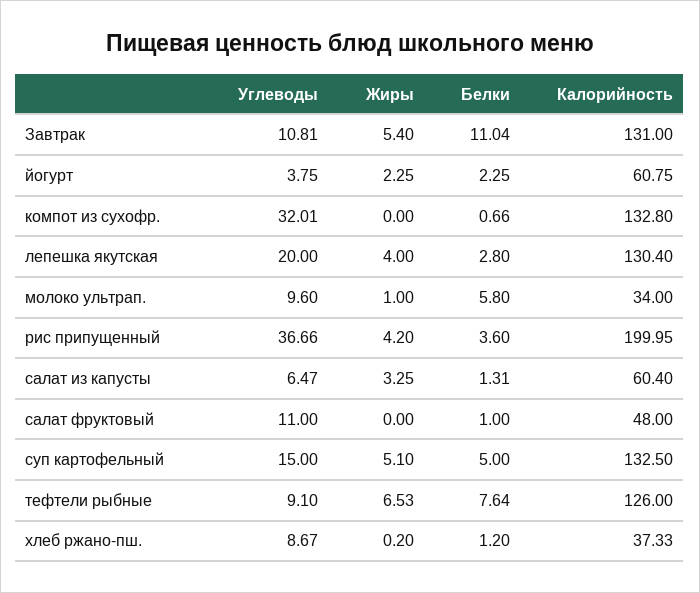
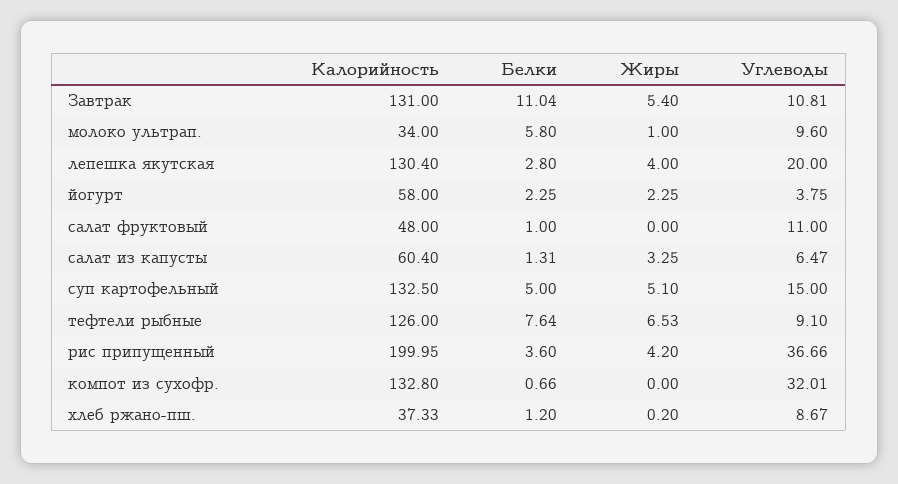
  {
    "Углеводы": {
      "Завтрак": 10.81,
      "йогурт": 3.75,
      "компот из сухофр.": 32.01,
      "лепешка якутская": 20,
      "молоко ультрап.": 9.6,
      "рис припущенный": 36.66,
      "салат из капусты": 6.47,
      "салат фруктовый": 11,
      "суп картофельный": 15,
      "тефтели рыбные": 9.1,
      "хлеб ржано-пш.": 8.67
    },
    "Жиры": {
      "Завтрак": 5.4,
      "йогурт": 2.25,
      "компот из сухофр.": 0,
      "лепешка якутская": 4,
      "молоко ультрап.": 1,
      "рис припущенный": 4.2,
      "салат из капусты": 3.25,
      "салат фруктовый": 0,
      "суп картофельный": 5.1,
      "тефтели рыбные": 6.53,
      "хлеб ржано-пш.": 0.2
    },
    "Белки": {
      "Завтрак": 11.04,
      "йогурт": 2.25,
      "компот из сухофр.": 0.66,
      "лепешка якутская": 2.8,
      "молоко ультрап.": 5.8,
      "рис припущенный": 3.6,
      "салат из капусты": 1.31,
      "салат фруктовый": 1,
      "суп картофельный": 5,
      "тефтели рыбные": 7.64,
      "хлеб ржано-пш.": 1.2
    },
    "Калорийность": {
      "Завтрак": 131,
-     "йогурт": 60.75,
+     "йогурт": 58,
      "компот из сухофр.": 132.8,
      "лепешка якутская": 130.4,
      "молоко ультрап.": 34,
      "рис припущенный": 199.95,
      "салат из капусты": 60.4,
      "салат фруктовый": 48,
      "суп картофельный": 132.5,
      "тефтели рыбные": 126,
      "хлеб ржано-пш.": 37.33
    }
  }

